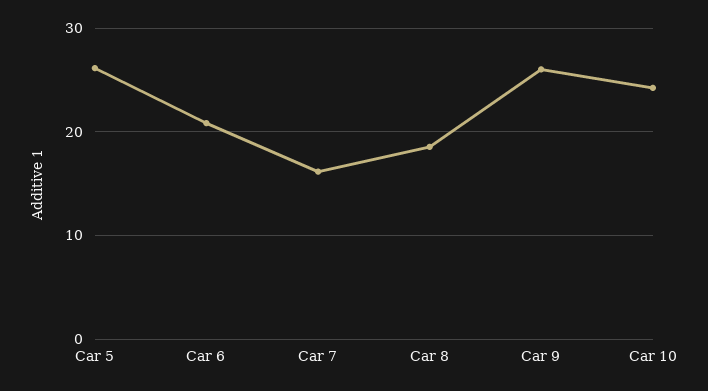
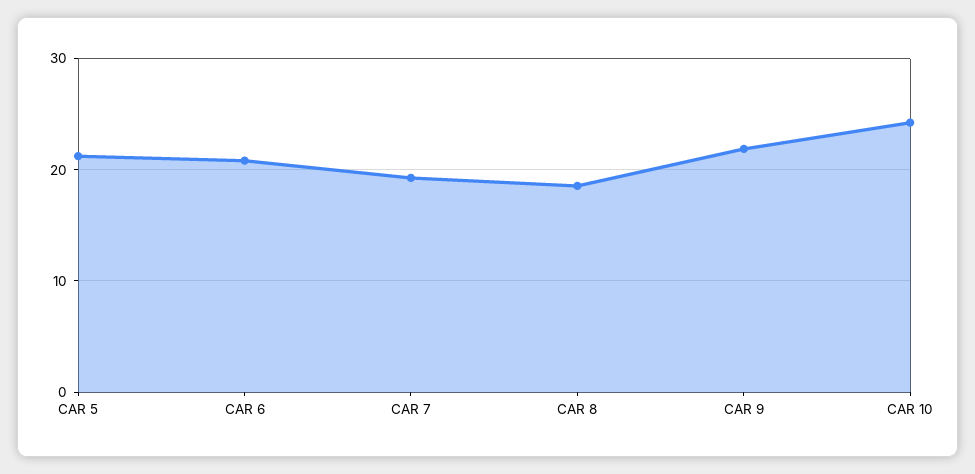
  {
-   "Car 5": 26,
+   "Car 5": 21,
    "Car 6": 21,
-   "Car 7": 16,
+   "Car 7": 19,
    "Car 8": 19,
-   "Car 9": 26,
+   "Car 9": 22,
    "Car 10": 24
  }

